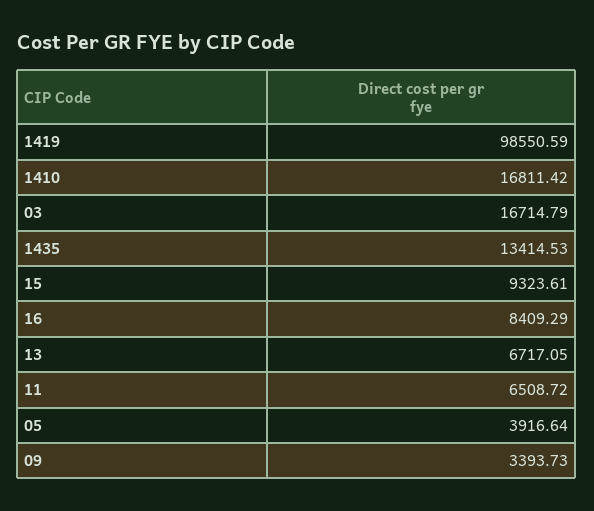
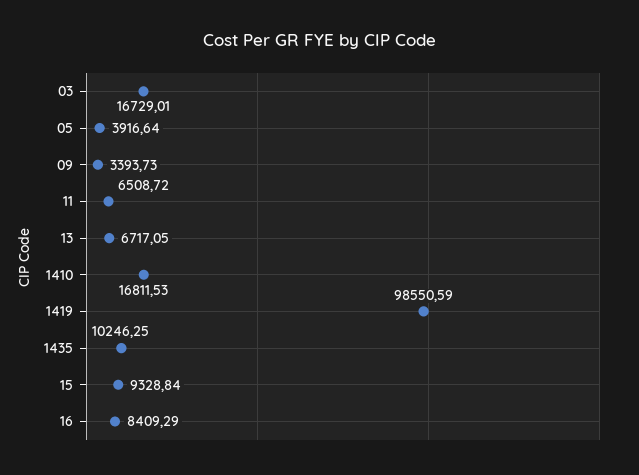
  {
    "1419": 98550.59,
-   "1410": 16811.42,
+   "1410": 16811.53,
-   "03": 16714.79,
+   "03": 16729.01,
-   "1435": 13414.53,
+   "1435": 10246.25,
-   "15": 9323.61,
+   "15": 9328.84,
    "16": 8409.29,
    "13": 6717.05,
    "11": 6508.72,
    "05": 3916.64,
    "09": 3393.73
  }

